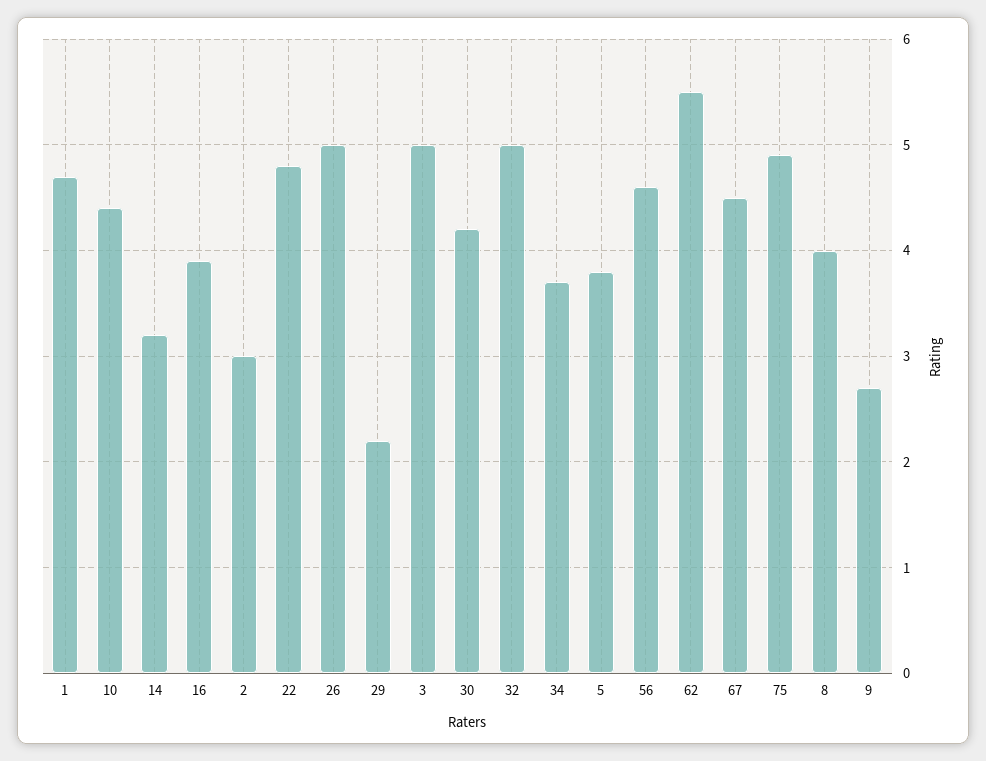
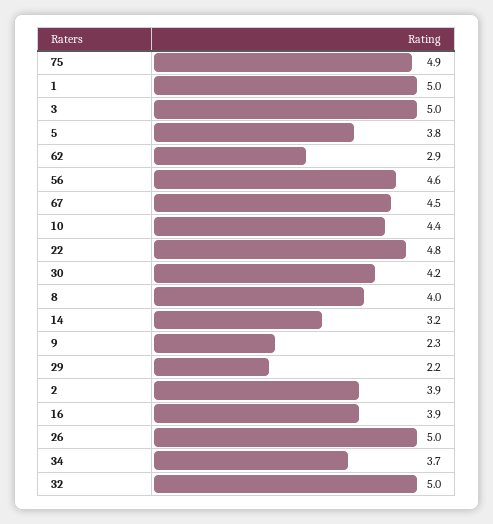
  {
-   "1": 4.7,
+   "1": 5,
    "10": 4.4,
    "14": 3.2,
    "16": 3.9,
-   "2": 3,
+   "2": 3.9,
    "22": 4.8,
    "26": 5,
    "29": 2.2,
    "3": 5,
    "30": 4.2,
    "32": 5,
    "34": 3.7,
    "5": 3.8,
    "56": 4.6,
-   "62": 5.5,
+   "62": 2.9,
    "67": 4.5,
    "75": 4.9,
    "8": 4,
-   "9": 2.7
+   "9": 2.3
  }

